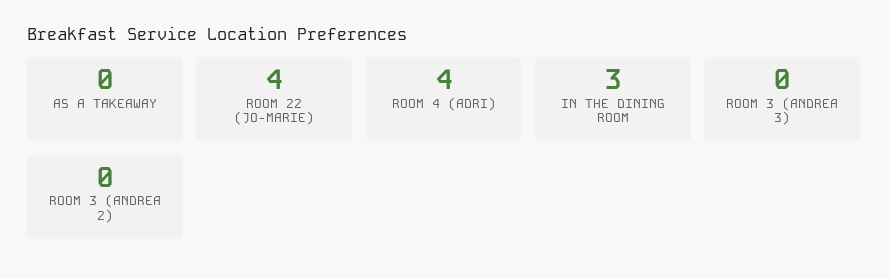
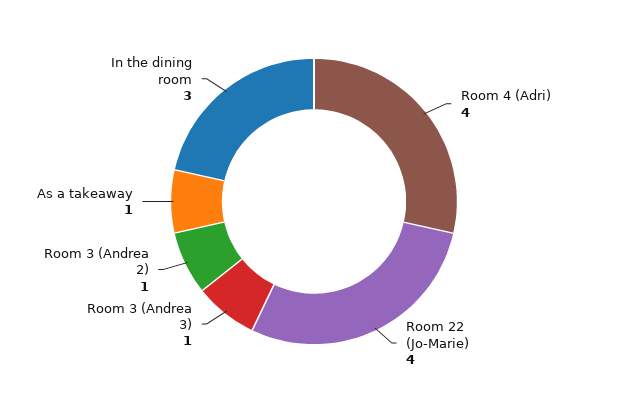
  {
-   "AS A TAKEAWAY": 0,
+   "AS A TAKEAWAY": 1,
    "ROOM 22 (JO-MARIE)": 4,
    "ROOM 4 (ADRI)": 4,
    "IN THE DINING ROOM": 3,
-   "ROOM 3 (ANDREA 3)": 0,
+   "ROOM 3 (ANDREA 3)": 1,
-   "ROOM 3 (ANDREA 2)": 0
+   "ROOM 3 (ANDREA 2)": 1
  }

